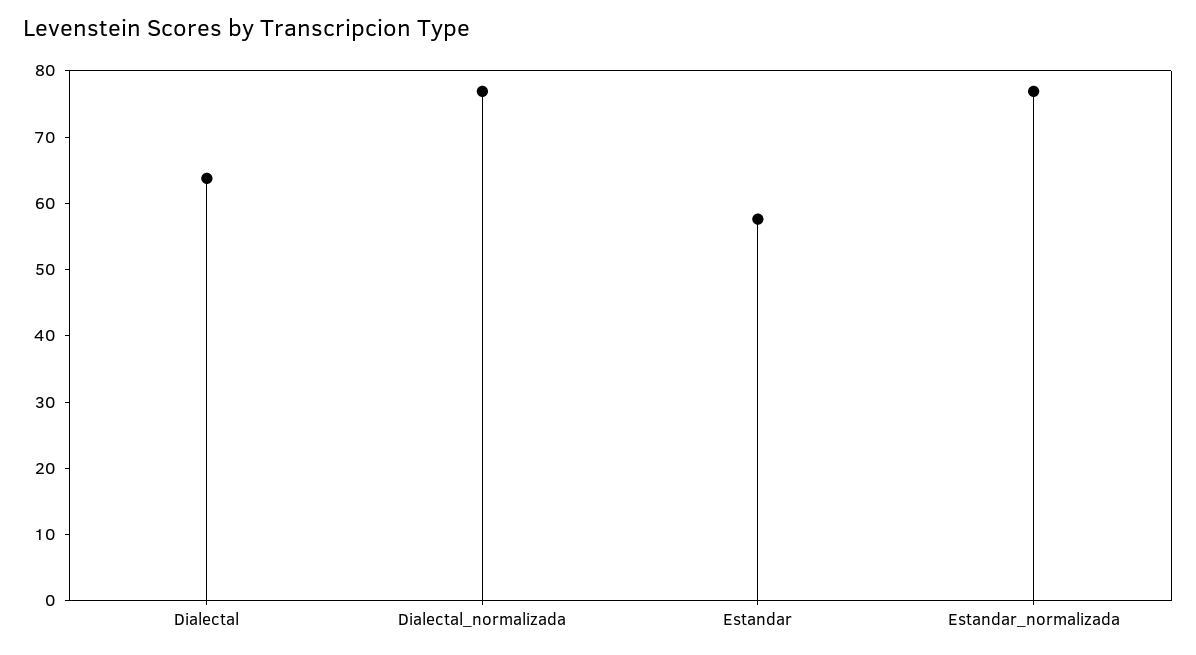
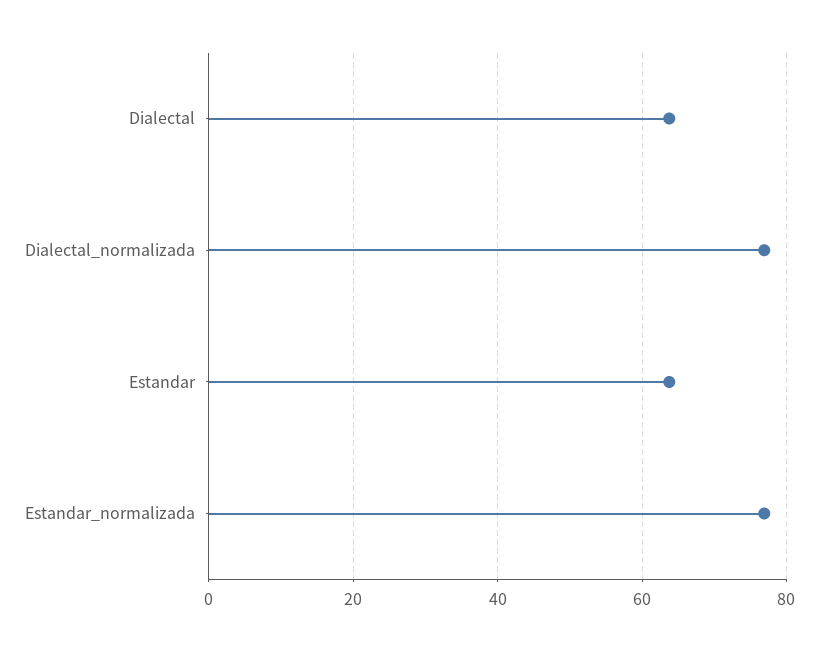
  {
    "Dialectal": 64,
    "Dialectal_normalizada": 76,
-   "Estandar": 58,
+   "Estandar": 64,
    "Estandar_normalizada": 76
  }

